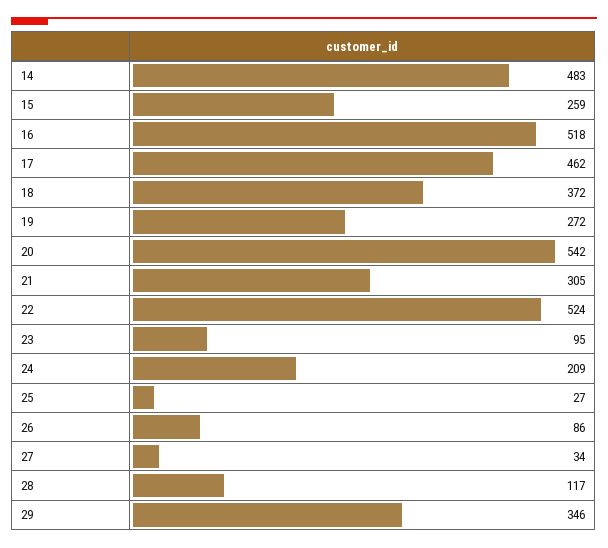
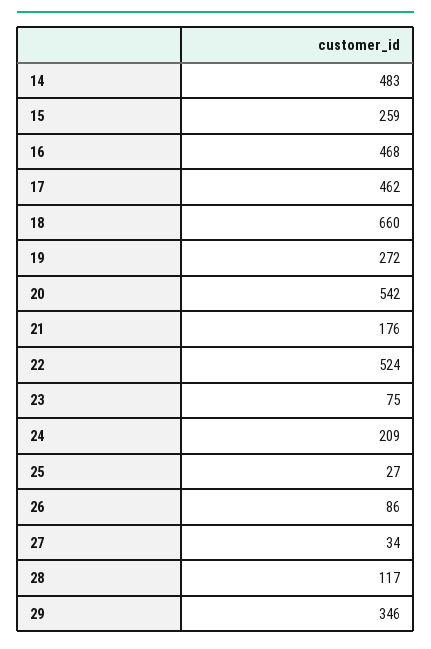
  {
    "14": 483,
    "15": 259,
-   "16": 518,
+   "16": 468,
    "17": 462,
-   "18": 372,
+   "18": 660,
    "19": 272,
    "20": 542,
-   "21": 305,
+   "21": 176,
    "22": 524,
-   "23": 95,
+   "23": 75,
    "24": 209,
    "25": 27,
    "26": 86,
    "27": 34,
    "28": 117,
    "29": 346
  }

